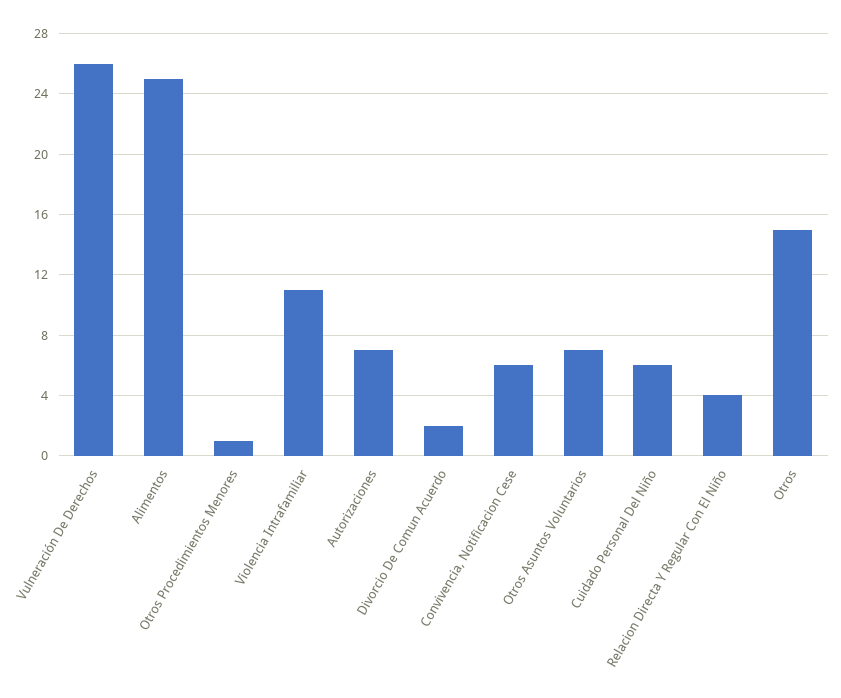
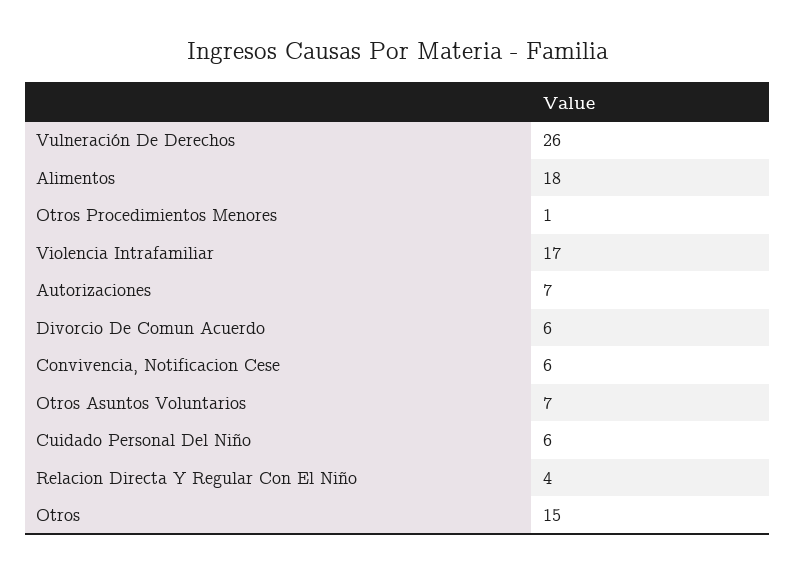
  {
    "Vulneración De Derechos": 26,
-   "Alimentos": 25,
+   "Alimentos": 18,
    "Otros Procedimientos Menores": 1,
-   "Violencia Intrafamiliar": 11,
+   "Violencia Intrafamiliar": 17,
    "Autorizaciones": 7,
-   "Divorcio De Comun Acuerdo": 2,
+   "Divorcio De Comun Acuerdo": 6,
    "Convivencia, Notificacion Cese": 6,
    "Otros Asuntos Voluntarios": 7,
    "Cuidado Personal Del Niño": 6,
    "Relacion Directa Y Regular Con El Niño": 4,
    "Otros": 15
  }

